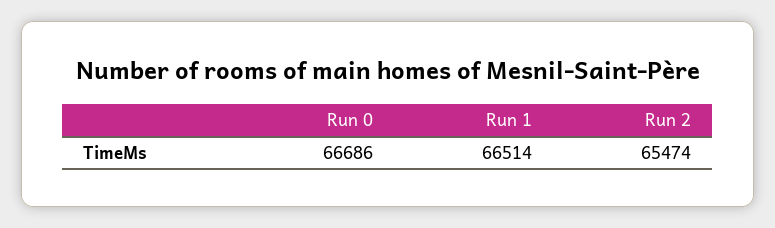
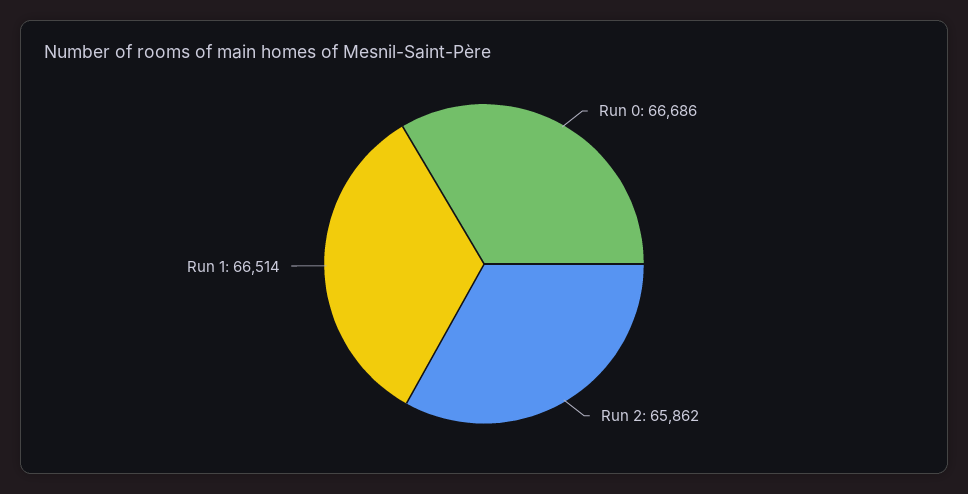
  {
    "Run 0": 66686,
    "Run 1": 66514,
-   "Run 2": 65474
+   "Run 2": 65862
  }

